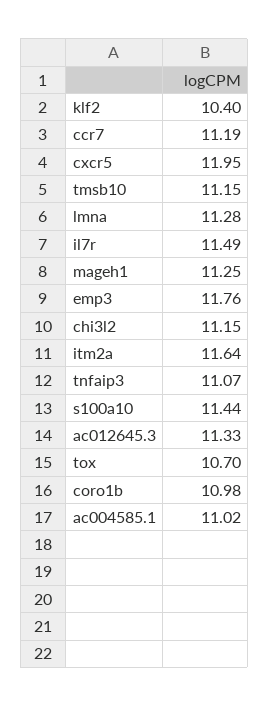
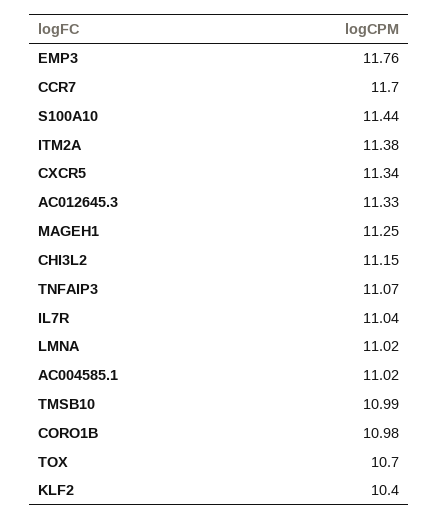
  {
    "klf2": 10.4,
-   "ccr7": 11.19,
+   "ccr7": 11.7,
-   "cxcr5": 11.95,
+   "cxcr5": 11.34,
-   "tmsb10": 11.15,
+   "tmsb10": 10.99,
-   "lmna": 11.28,
+   "lmna": 11.02,
-   "il7r": 11.49,
+   "il7r": 11.04,
    "mageh1": 11.25,
    "emp3": 11.76,
    "chi3l2": 11.15,
-   "itm2a": 11.64,
+   "itm2a": 11.38,
    "tnfaip3": 11.07,
    "s100a10": 11.44,
    "ac012645.3": 11.33,
    "tox": 10.7,
    "coro1b": 10.98,
    "ac004585.1": 11.02
  }

